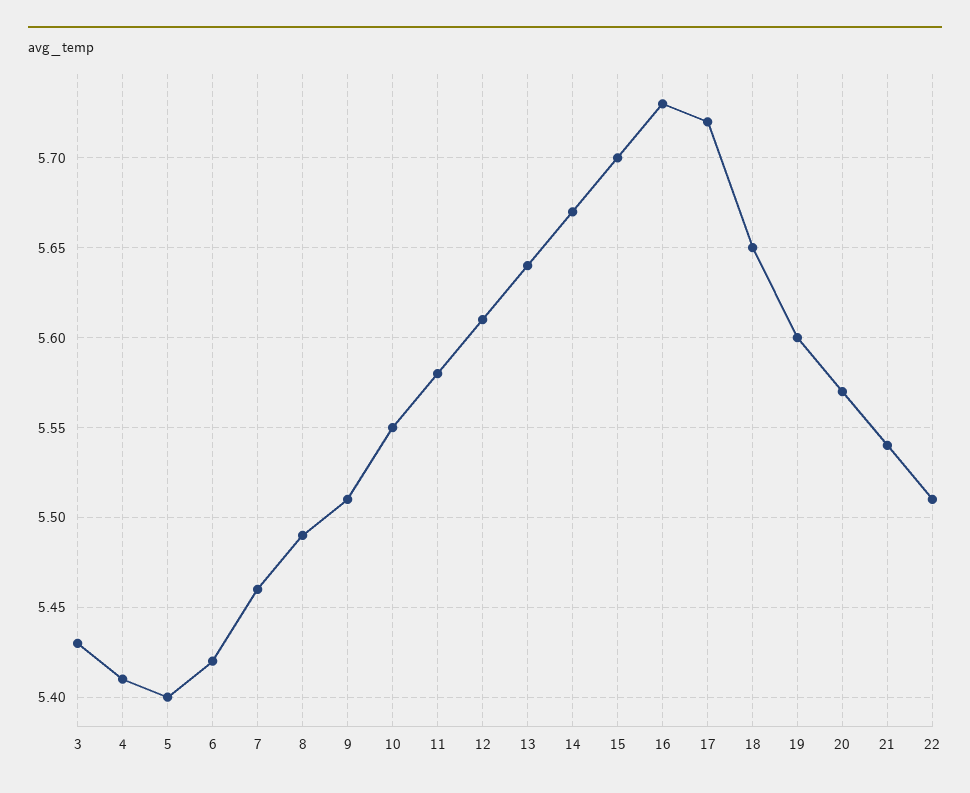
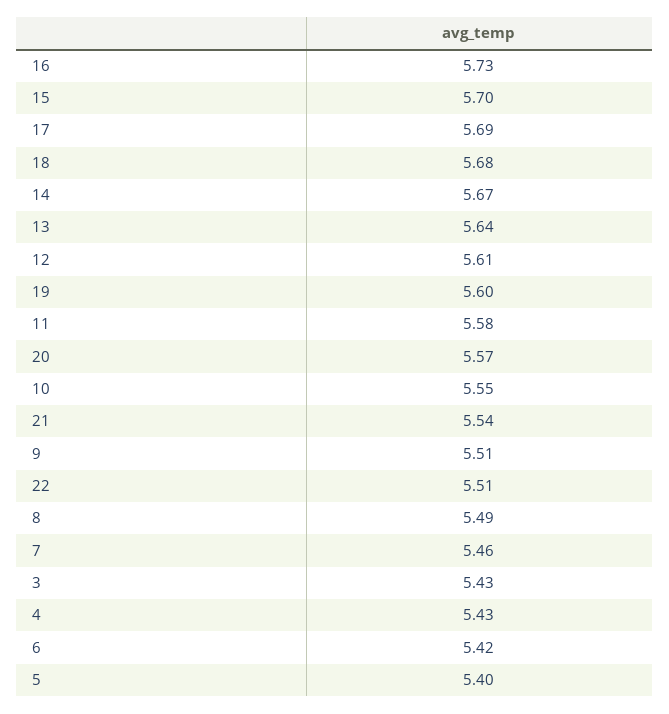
  {
    "3": 5.43,
-   "4": 5.41,
+   "4": 5.43,
    "5": 5.4,
    "6": 5.42,
    "7": 5.46,
    "8": 5.49,
    "9": 5.51,
    "10": 5.55,
    "11": 5.58,
    "12": 5.61,
    "13": 5.64,
    "14": 5.67,
    "15": 5.7,
    "16": 5.73,
-   "17": 5.72,
+   "17": 5.69,
-   "18": 5.65,
+   "18": 5.68,
    "19": 5.6,
    "20": 5.57,
    "21": 5.54,
    "22": 5.51
  }

